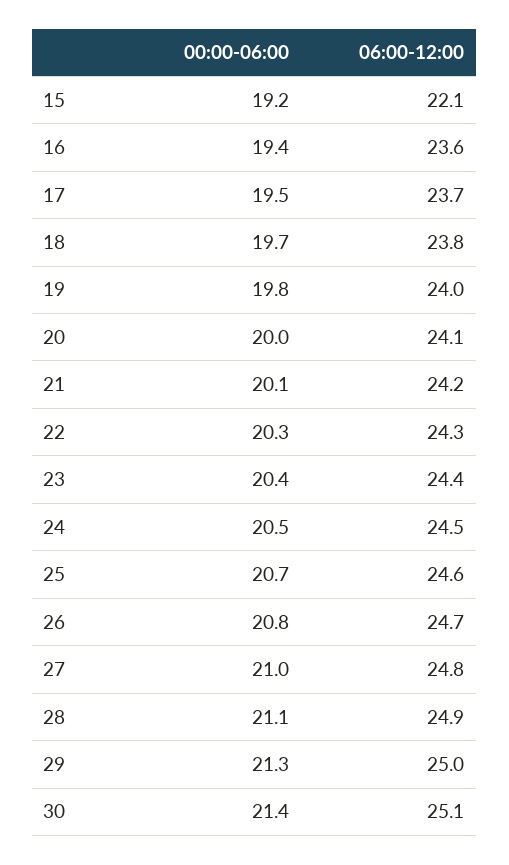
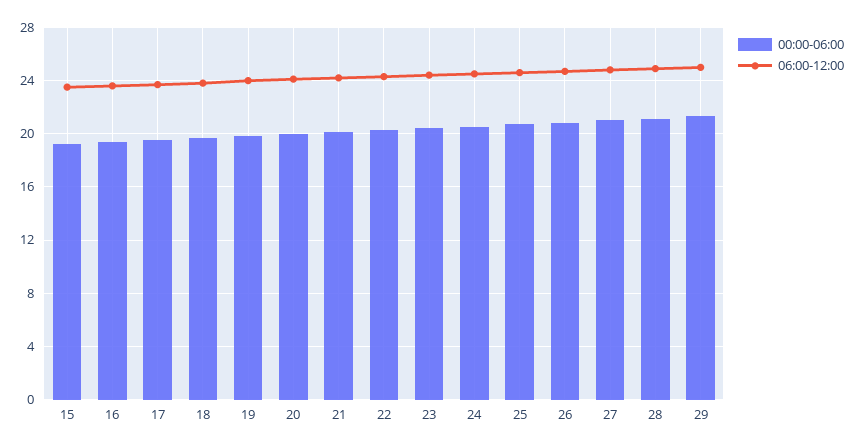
  {
    "00:00-06:00": {
      "15": 19.2,
      "16": 19.4,
      "17": 19.5,
      "18": 19.7,
      "19": 19.8,
      "20": 20,
      "21": 20.1,
      "22": 20.3,
      "23": 20.4,
      "24": 20.5,
      "25": 20.7,
      "26": 20.8,
      "27": 21,
      "28": 21.1,
-     "29": 21.3,
+     "29": 21.3
-     "30": 21.4
    },
    "06:00-12:00": {
-     "15": 22.1,
+     "15": 23.5,
      "16": 23.6,
      "17": 23.7,
      "18": 23.8,
      "19": 24,
      "20": 24.1,
      "21": 24.2,
      "22": 24.3,
      "23": 24.4,
      "24": 24.5,
      "25": 24.6,
      "26": 24.7,
      "27": 24.8,
      "28": 24.9,
-     "29": 25,
+     "29": 25
-     "30": 25.1
    }
  }

